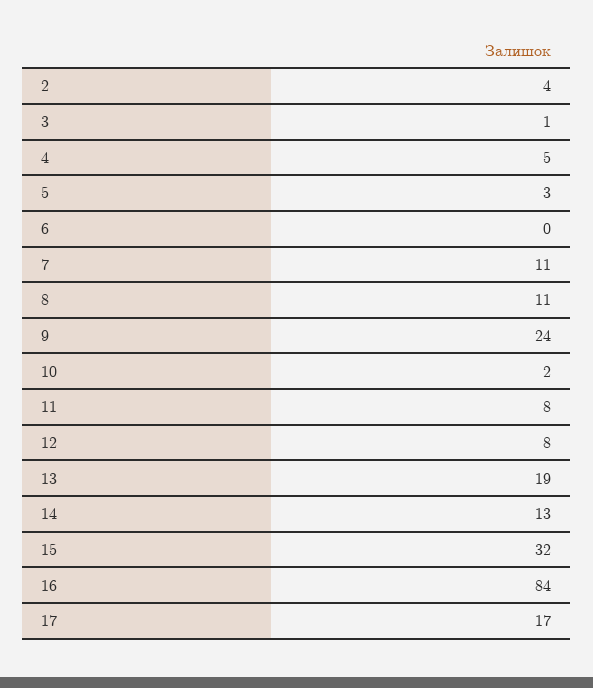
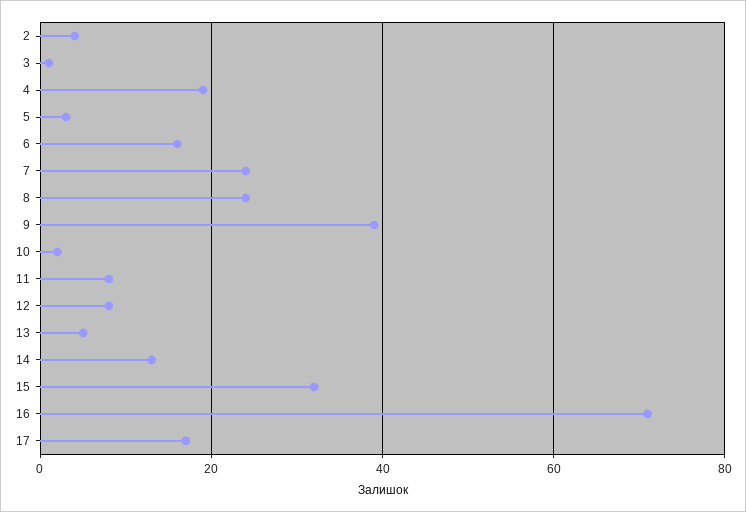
  {
    "2": 4,
    "3": 1,
-   "4": 5,
+   "4": 20,
    "5": 3,
-   "6": 0,
+   "6": 15,
-   "7": 11,
+   "7": 25,
-   "8": 11,
+   "8": 25,
-   "9": 24,
+   "9": 40,
    "10": 2,
    "11": 8,
    "12": 8,
-   "13": 19,
+   "13": 5,
    "14": 13,
    "15": 32,
-   "16": 84,
+   "16": 70,
    "17": 17
  }

